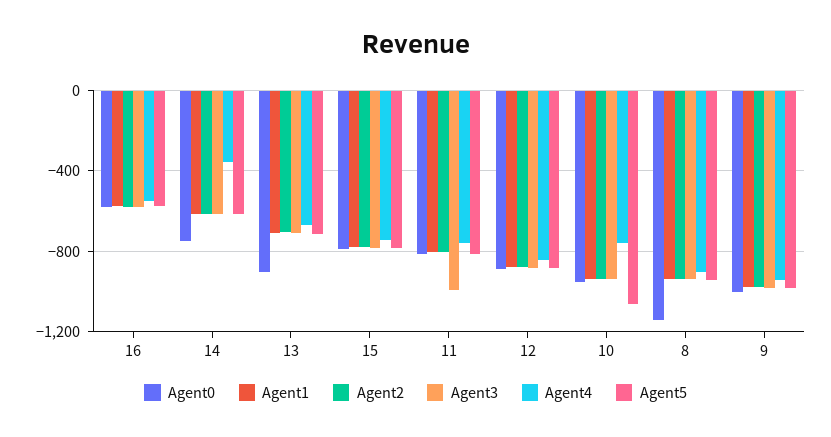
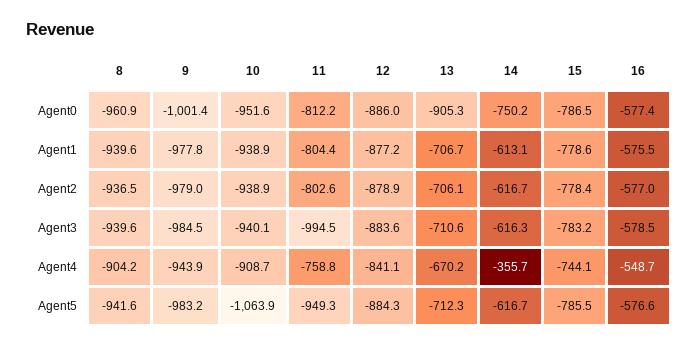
  {
    "Agent0": {
      "16": -577.4,
      "14": -750.2,
      "13": -905.3,
      "15": -786.5,
      "11": -812.2,
      "12": -886,
      "10": -951.6,
-     "8": -1150,
+     "8": -960.9,
      "9": -1001.4
    },
    "Agent1": {
      "16": -575.5,
      "14": -613.1,
      "13": -706.7,
      "15": -778.6,
      "11": -804.4,
      "12": -877.2,
      "10": -938.9,
      "8": -939.6,
      "9": -977.8
    },
    "Agent2": {
      "16": -577,
      "14": -616.7,
      "13": -706.1,
      "15": -778.4,
      "11": -802.6,
      "12": -878.9,
      "10": -938.9,
      "8": -936.5,
      "9": -979
    },
    "Agent3": {
      "16": -578.5,
      "14": -616.3,
      "13": -710.6,
      "15": -783.2,
      "11": -994.5,
      "12": -883.6,
      "10": -940.1,
      "8": -939.6,
      "9": -984.5
    },
    "Agent4": {
      "16": -548.7,
      "14": -355.7,
      "13": -670.2,
      "15": -744.1,
      "11": -758.8,
      "12": -841.1,
-     "10": -750,
+     "10": -908.7,
      "8": -904.2,
      "9": -943.9
    },
    "Agent5": {
      "16": -576.6,
      "14": -616.7,
      "13": -712.3,
      "15": -785.5,
-     "11": -800,
+     "11": -949.3,
      "12": -884.3,
      "10": -1063.9,
      "8": -941.6,
      "9": -983.2
    }
  }

